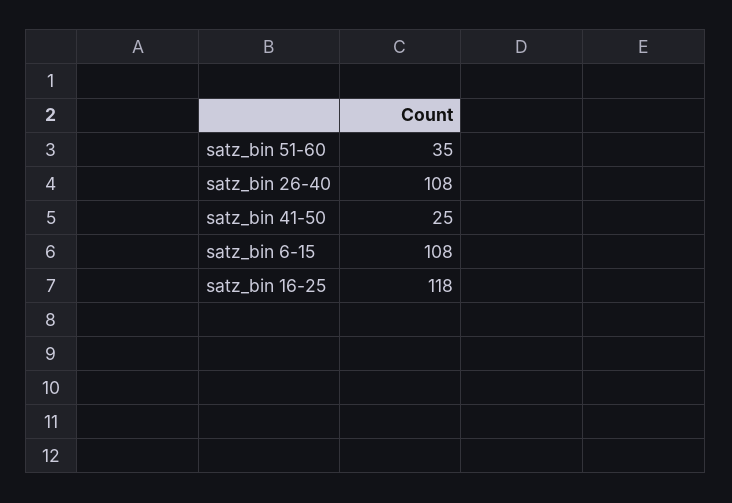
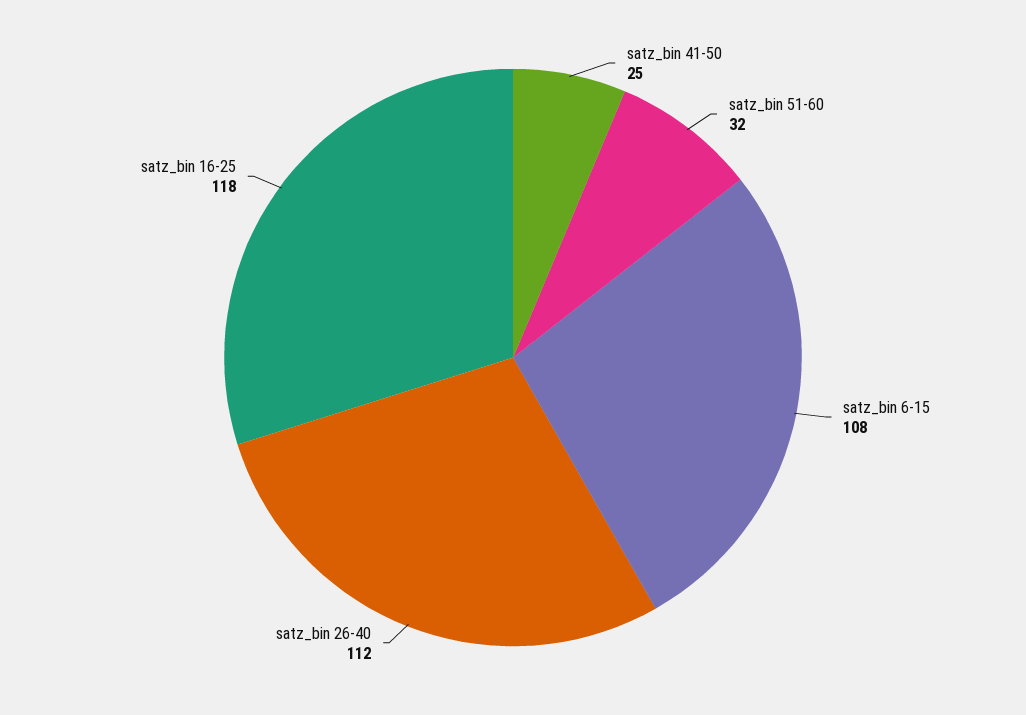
  {
-   "satz_bin 51-60": 35,
+   "satz_bin 51-60": 32,
-   "satz_bin 26-40": 108,
+   "satz_bin 26-40": 112,
    "satz_bin 41-50": 25,
    "satz_bin 6-15": 108,
    "satz_bin 16-25": 118
  }

